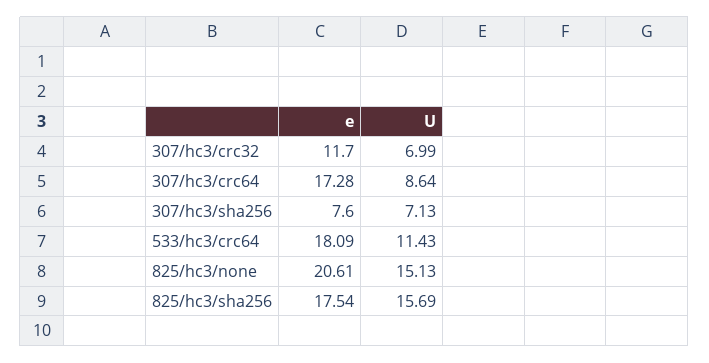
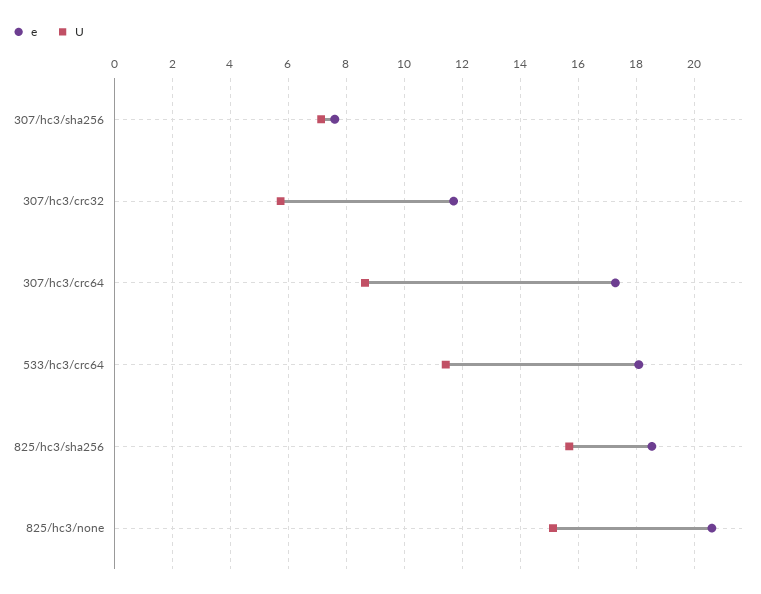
  {
    "e": {
      "307/hc3/crc32": 11.7,
      "307/hc3/crc64": 17.28,
      "307/hc3/sha256": 7.6,
      "533/hc3/crc64": 18.09,
      "825/hc3/none": 20.61,
-     "825/hc3/sha256": 17.54
+     "825/hc3/sha256": 18.5
    },
    "U": {
-     "307/hc3/crc32": 6.99,
+     "307/hc3/crc32": 5.75,
      "307/hc3/crc64": 8.64,
      "307/hc3/sha256": 7.13,
      "533/hc3/crc64": 11.43,
      "825/hc3/none": 15.13,
      "825/hc3/sha256": 15.69
    }
  }

